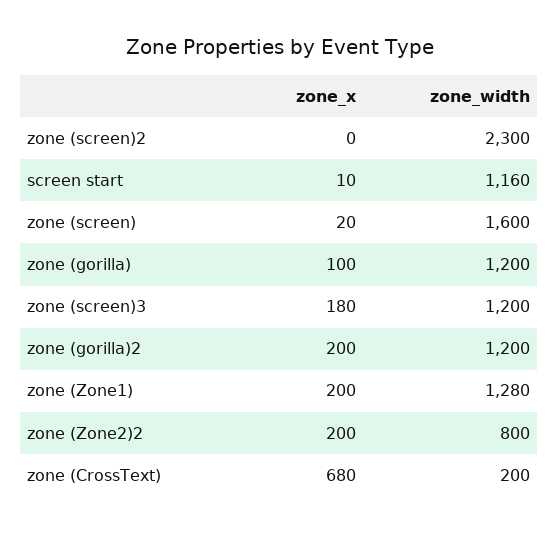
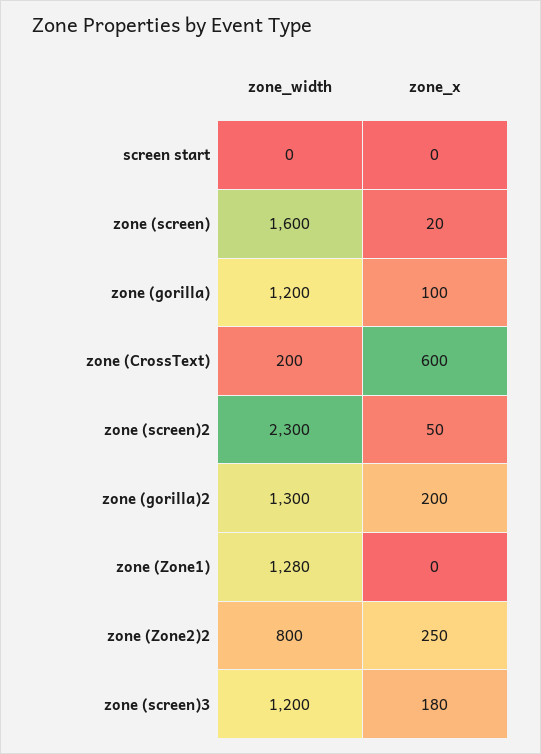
  {
    "zone_x": {
-     "zone (screen)2": 0,
+     "zone (screen)2": 50,
-     "screen start": 10,
+     "screen start": 0,
      "zone (screen)": 20,
      "zone (gorilla)": 100,
      "zone (screen)3": 180,
      "zone (gorilla)2": 200,
-     "zone (Zone1)": 200,
+     "zone (Zone1)": 0,
-     "zone (Zone2)2": 200,
+     "zone (Zone2)2": 250,
-     "zone (CrossText)": 680
+     "zone (CrossText)": 600
    },
    "zone_width": {
      "zone (screen)2": 2300,
-     "screen start": 1160,
+     "screen start": 0,
      "zone (screen)": 1600,
      "zone (gorilla)": 1200,
      "zone (screen)3": 1200,
-     "zone (gorilla)2": 1200,
+     "zone (gorilla)2": 1300,
      "zone (Zone1)": 1280,
      "zone (Zone2)2": 800,
      "zone (CrossText)": 200
    }
  }

